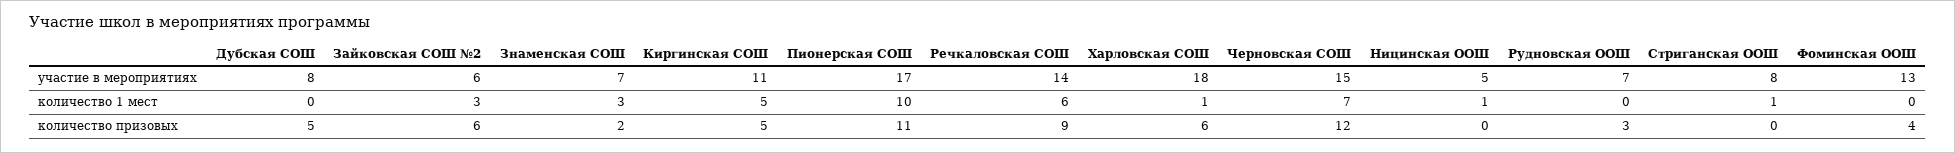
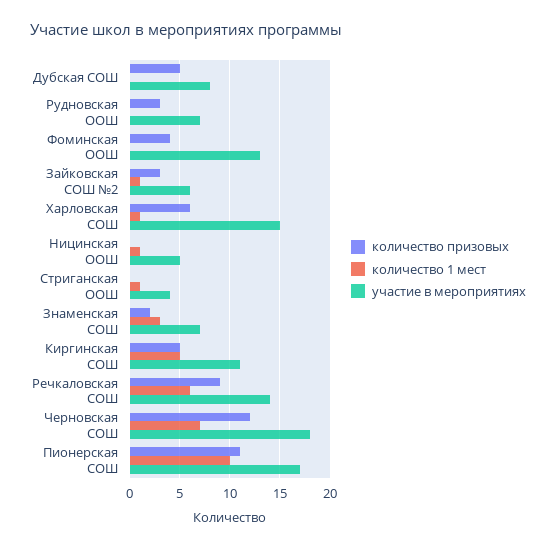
  {
    "участие в мероприятиях": {
      "Дубская СОШ": 8,
      "Зайковская СОШ №2": 6,
      "Знаменская СОШ": 7,
      "Киргинская СОШ": 11,
      "Пионерская СОШ": 17,
      "Речкаловская СОШ": 14,
-     "Харловская СОШ": 18,
+     "Харловская СОШ": 15,
-     "Черновская СОШ": 15,
+     "Черновская СОШ": 18,
      "Ницинская ООШ": 5,
      "Рудновская ООШ": 7,
-     "Стриганская ООШ": 8,
+     "Стриганская ООШ": 4,
      "Фоминская ООШ": 13
    },
    "количество 1 мест": {
      "Дубская СОШ": 0,
-     "Зайковская СОШ №2": 3,
+     "Зайковская СОШ №2": 1,
      "Знаменская СОШ": 3,
      "Киргинская СОШ": 5,
      "Пионерская СОШ": 10,
      "Речкаловская СОШ": 6,
      "Харловская СОШ": 1,
      "Черновская СОШ": 7,
      "Ницинская ООШ": 1,
      "Рудновская ООШ": 0,
      "Стриганская ООШ": 1,
      "Фоминская ООШ": 0
    },
    "количество призовых": {
      "Дубская СОШ": 5,
-     "Зайковская СОШ №2": 6,
+     "Зайковская СОШ №2": 3,
      "Знаменская СОШ": 2,
      "Киргинская СОШ": 5,
      "Пионерская СОШ": 11,
      "Речкаловская СОШ": 9,
      "Харловская СОШ": 6,
      "Черновская СОШ": 12,
      "Ницинская ООШ": 0,
      "Рудновская ООШ": 3,
      "Стриганская ООШ": 0,
      "Фоминская ООШ": 4
    }
  }

